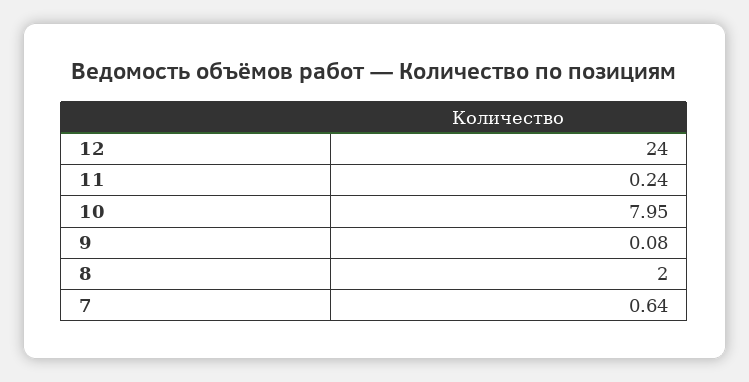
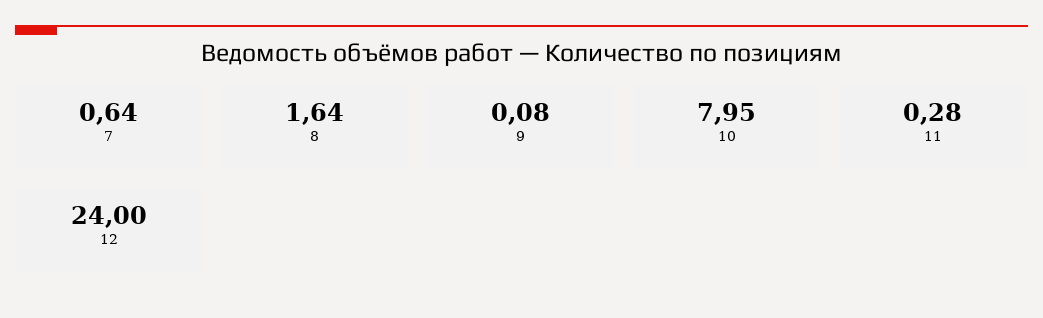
  {
    "12": 24,
-   "11": 0.24,
+   "11": 0.28,
    "10": 7.95,
    "9": 0.08,
-   "8": 2,
+   "8": 1.64,
    "7": 0.64
  }

